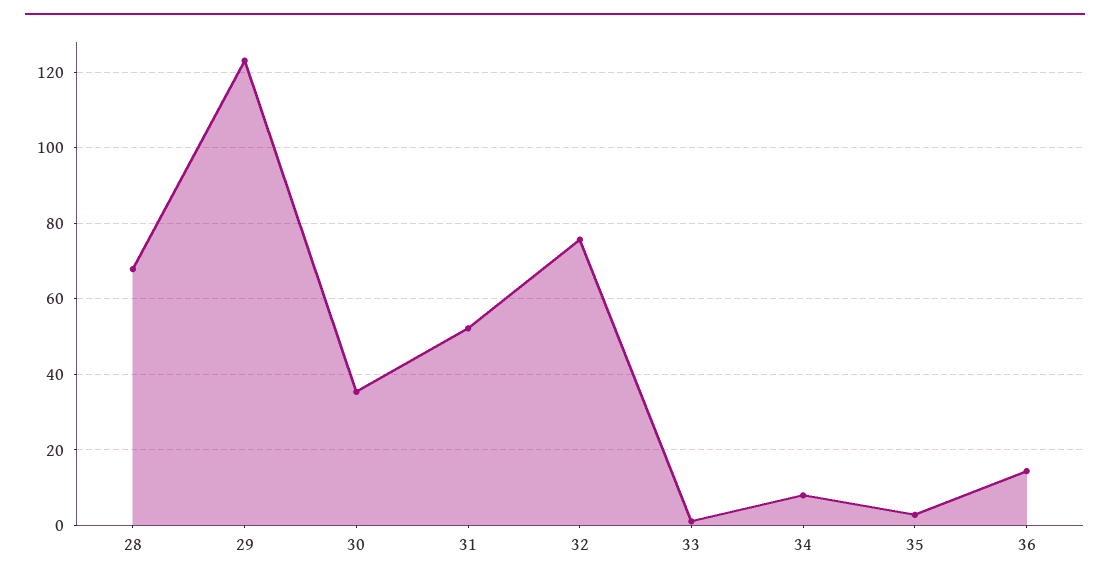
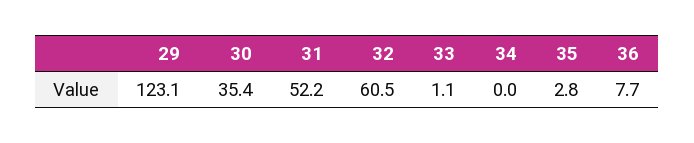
  {
-   "28": 68,
    "29": 123.1,
    "30": 35.4,
    "31": 52.2,
-   "32": 76,
+   "32": 60.5,
    "33": 1.1,
-   "34": 8,
+   "34": 0,
    "35": 2.8,
-   "36": 14
+   "36": 7.7
  }

